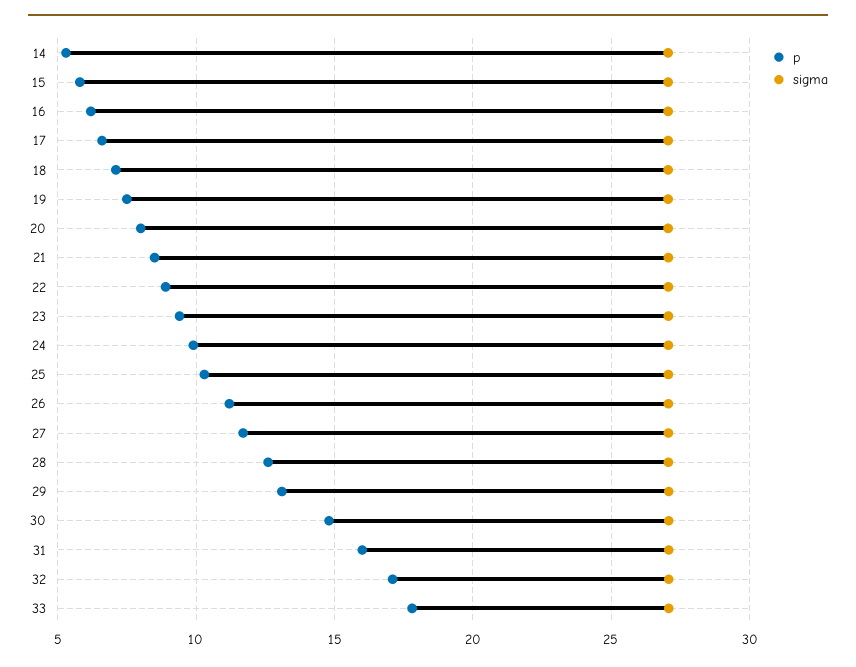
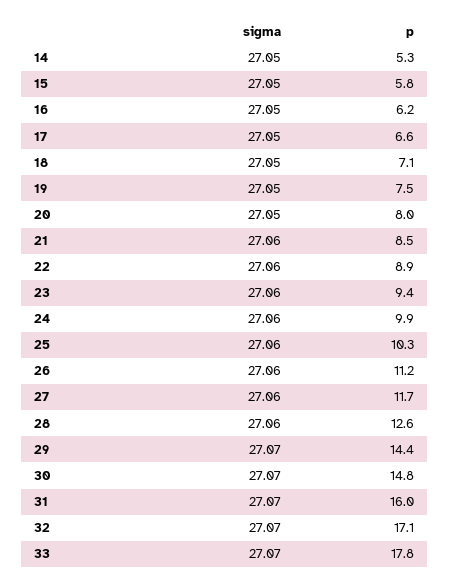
  {
    "p": {
      "14": 5.3,
      "15": 5.8,
      "16": 6.2,
      "17": 6.6,
      "18": 7.1,
      "19": 7.5,
      "20": 8,
      "21": 8.5,
      "22": 8.9,
      "23": 9.4,
      "24": 9.9,
      "25": 10.3,
      "26": 11.2,
      "27": 11.7,
      "28": 12.6,
-     "29": 13,
+     "29": 14.4,
      "30": 14.8,
      "31": 16,
      "32": 17.1,
      "33": 17.8
    },
    "sigma": {
      "14": 27.05,
      "15": 27.05,
      "16": 27.05,
      "17": 27.05,
      "18": 27.05,
      "19": 27.05,
      "20": 27.05,
      "21": 27.06,
      "22": 27.06,
      "23": 27.06,
      "24": 27.06,
      "25": 27.06,
      "26": 27.06,
      "27": 27.06,
      "28": 27.06,
      "29": 27.07,
      "30": 27.07,
      "31": 27.07,
      "32": 27.07,
      "33": 27.07
    }
  }

